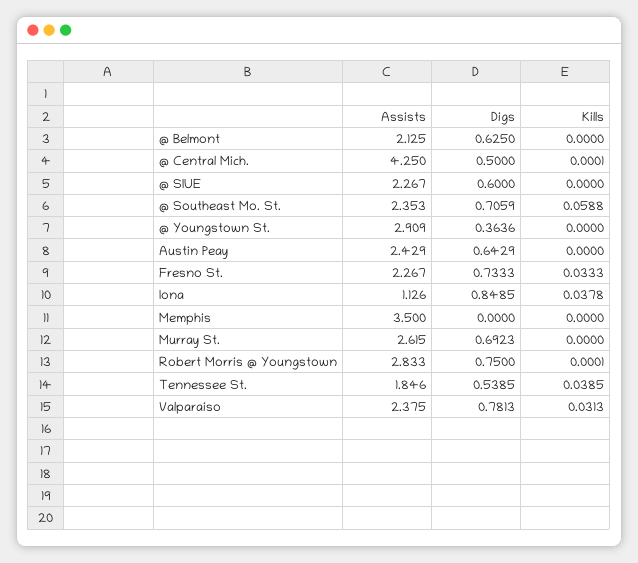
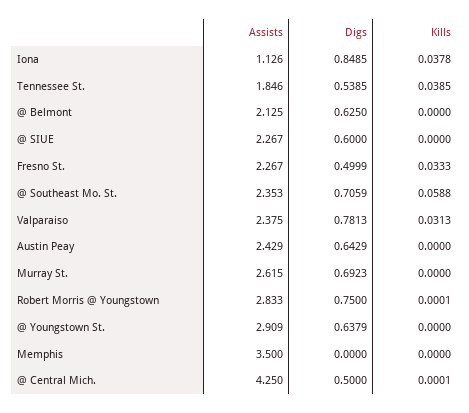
  {
    "Assists": {
      "@ Belmont": 2.125,
      "@ Central Mich.": 4.25,
      "@ SIUE": 2.267,
      "@ Southeast Mo. St.": 2.353,
      "@ Youngstown St.": 2.909,
      "Austin Peay": 2.429,
      "Fresno St.": 2.267,
      "Iona": 1.126,
      "Memphis": 3.5,
      "Murray St.": 2.615,
      "Robert Morris @ Youngstown": 2.833,
      "Tennessee St.": 1.846,
      "Valparaiso": 2.375
    },
    "Digs": {
      "@ Belmont": 0.625,
      "@ Central Mich.": 0.5,
      "@ SIUE": 0.6,
      "@ Southeast Mo. St.": 0.7059,
-     "@ Youngstown St.": 0.3636,
+     "@ Youngstown St.": 0.6379,
      "Austin Peay": 0.6429,
-     "Fresno St.": 0.7333,
+     "Fresno St.": 0.4999,
      "Iona": 0.8485,
      "Memphis": 0,
      "Murray St.": 0.6923,
      "Robert Morris @ Youngstown": 0.75,
      "Tennessee St.": 0.5385,
      "Valparaiso": 0.7813
    },
    "Kills": {
      "@ Belmont": 0,
      "@ Central Mich.": 0.0001,
      "@ SIUE": 0,
      "@ Southeast Mo. St.": 0.0588,
      "@ Youngstown St.": 0,
      "Austin Peay": 0,
      "Fresno St.": 0.0333,
      "Iona": 0.0378,
      "Memphis": 0,
      "Murray St.": 0,
      "Robert Morris @ Youngstown": 0.0001,
      "Tennessee St.": 0.0385,
      "Valparaiso": 0.0313
    }
  }

